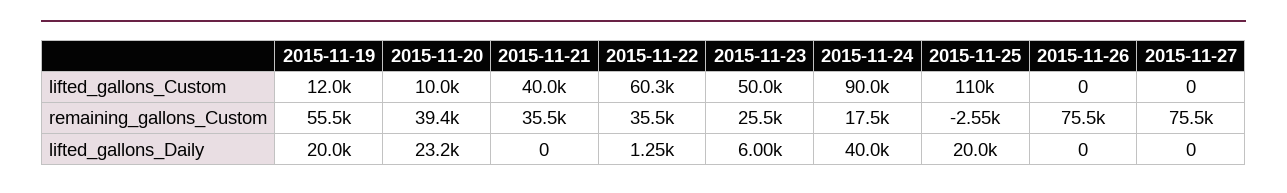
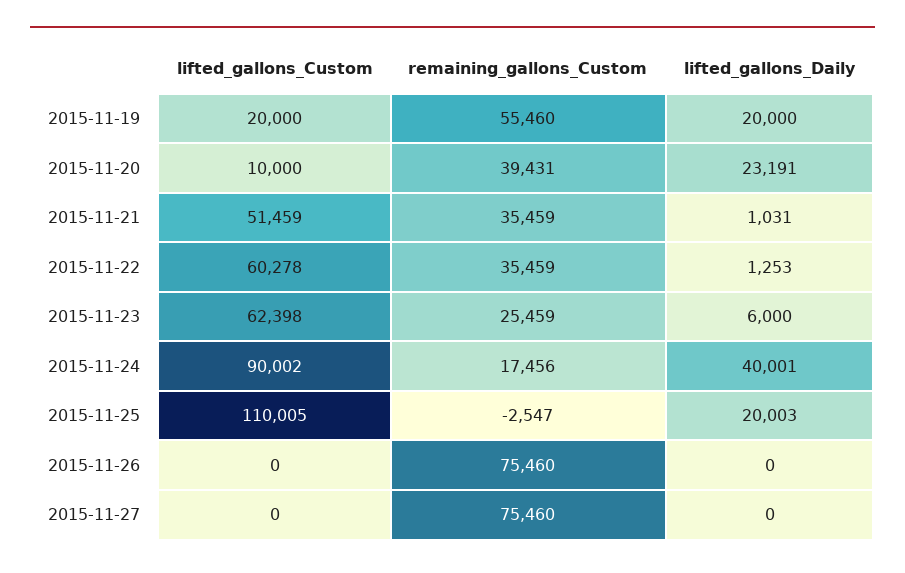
  {
    "2015-11-19": {
-     "lifted_gallons_Custom": 12000,
+     "lifted_gallons_Custom": 20000,
      "remaining_gallons_Custom": 55460,
      "lifted_gallons_Daily": 20000
    },
    "2015-11-20": {
      "lifted_gallons_Custom": 10000,
      "remaining_gallons_Custom": 39431,
      "lifted_gallons_Daily": 23191
    },
    "2015-11-21": {
-     "lifted_gallons_Custom": 40000,
+     "lifted_gallons_Custom": 51459,
      "remaining_gallons_Custom": 35459,
-     "lifted_gallons_Daily": 0
+     "lifted_gallons_Daily": 1031
    },
    "2015-11-22": {
      "lifted_gallons_Custom": 60278,
      "remaining_gallons_Custom": 35459,
      "lifted_gallons_Daily": 1253
    },
    "2015-11-23": {
-     "lifted_gallons_Custom": 50000,
+     "lifted_gallons_Custom": 62398,
      "remaining_gallons_Custom": 25459,
      "lifted_gallons_Daily": 6000
    },
    "2015-11-24": {
      "lifted_gallons_Custom": 90002,
      "remaining_gallons_Custom": 17456,
      "lifted_gallons_Daily": 40001
    },
    "2015-11-25": {
      "lifted_gallons_Custom": 110005,
      "remaining_gallons_Custom": -2547,
      "lifted_gallons_Daily": 20003
    },
    "2015-11-26": {
      "lifted_gallons_Custom": 0,
      "remaining_gallons_Custom": 75460,
      "lifted_gallons_Daily": 0
    },
    "2015-11-27": {
      "lifted_gallons_Custom": 0,
      "remaining_gallons_Custom": 75460,
      "lifted_gallons_Daily": 0
    }
  }

